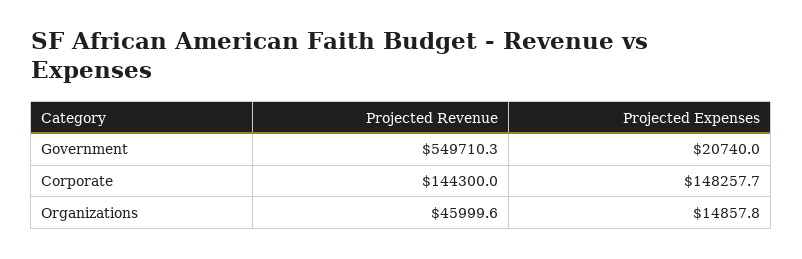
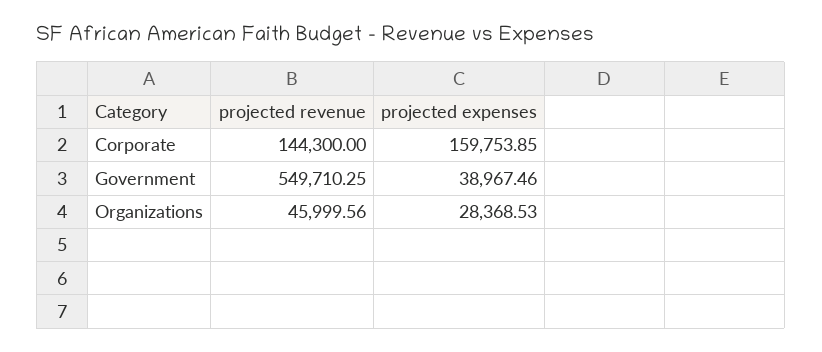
  {
    "Projected Revenue": {
      "Government": 549710.25,
      "Corporate": 144300,
      "Organizations": 45999.56
    },
    "Projected Expenses": {
-     "Government": 20740,
+     "Government": 38967.46,
-     "Corporate": 148257.7,
+     "Corporate": 159753.85,
-     "Organizations": 14857.8
+     "Organizations": 28368.53
    }
  }

